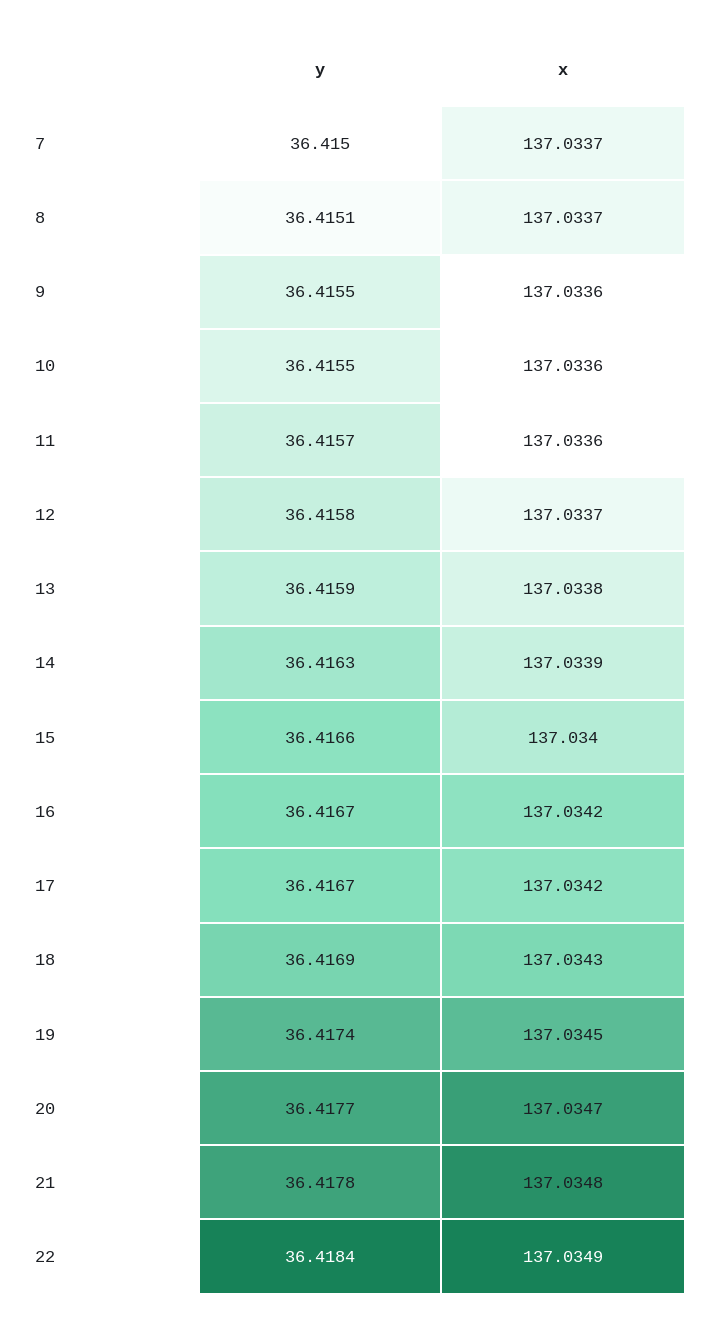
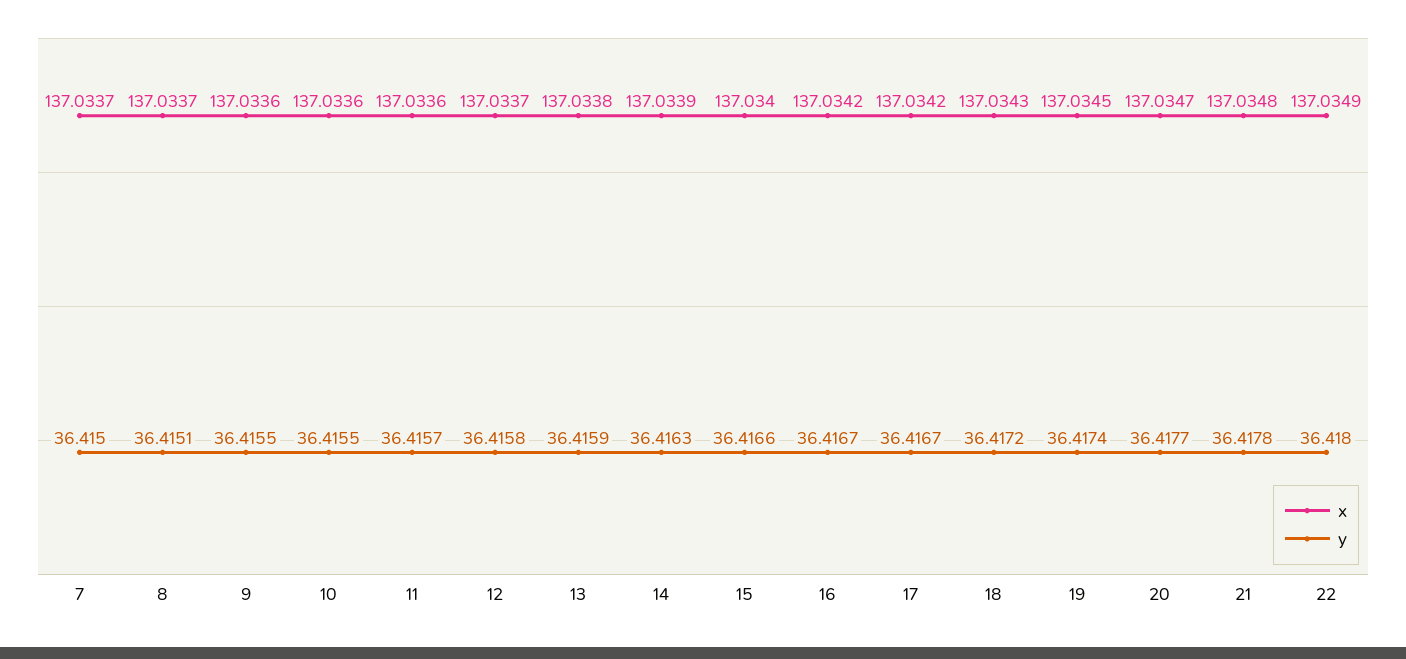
  {
    "y": {
      "7": 36.415,
      "8": 36.4151,
      "9": 36.4155,
      "10": 36.4155,
      "11": 36.4157,
      "12": 36.4158,
      "13": 36.4159,
      "14": 36.4163,
      "15": 36.4166,
      "16": 36.4167,
      "17": 36.4167,
-     "18": 36.4169,
+     "18": 36.4172,
      "19": 36.4174,
      "20": 36.4177,
      "21": 36.4178,
-     "22": 36.4184
+     "22": 36.418
    },
    "x": {
      "7": 137.0337,
      "8": 137.0337,
      "9": 137.0336,
      "10": 137.0336,
      "11": 137.0336,
      "12": 137.0337,
      "13": 137.0338,
      "14": 137.0339,
      "15": 137.034,
      "16": 137.0342,
      "17": 137.0342,
      "18": 137.0343,
      "19": 137.0345,
      "20": 137.0347,
      "21": 137.0348,
      "22": 137.0349
    }
  }

